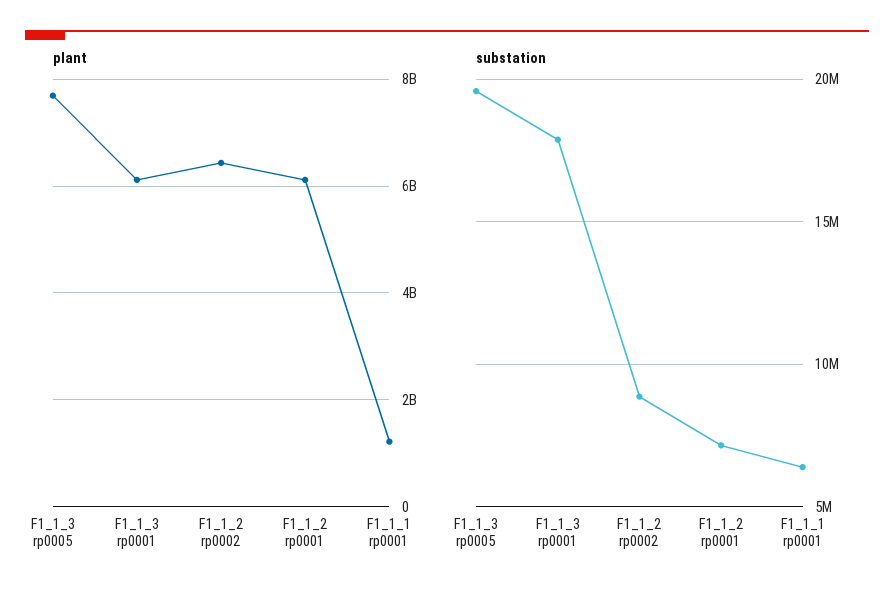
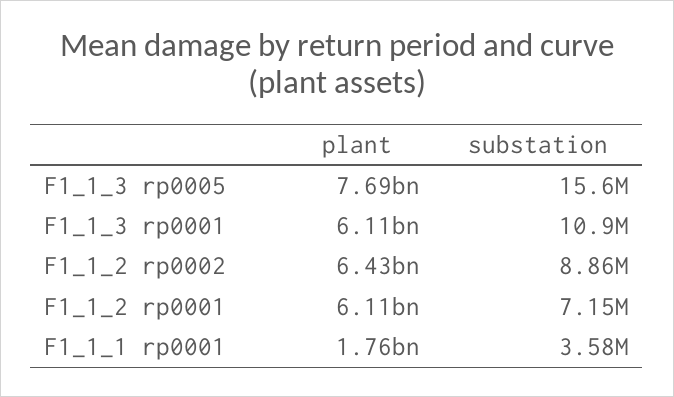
  {
    "plant": {
      "F1_1_3 rp0005": 7690000000,
      "F1_1_3 rp0001": 6110000000,
      "F1_1_2 rp0002": 6430000000,
      "F1_1_2 rp0001": 6110000000,
-     "F1_1_1 rp0001": 1200000000
+     "F1_1_1 rp0001": 1760000000
    },
    "substation": {
-     "F1_1_3 rp0005": 19500000,
+     "F1_1_3 rp0005": 15600000,
-     "F1_1_3 rp0001": 18000000,
+     "F1_1_3 rp0001": 10900000,
      "F1_1_2 rp0002": 8860000,
      "F1_1_2 rp0001": 7150000,
-     "F1_1_1 rp0001": 6500000
+     "F1_1_1 rp0001": 3580000
    }
  }

